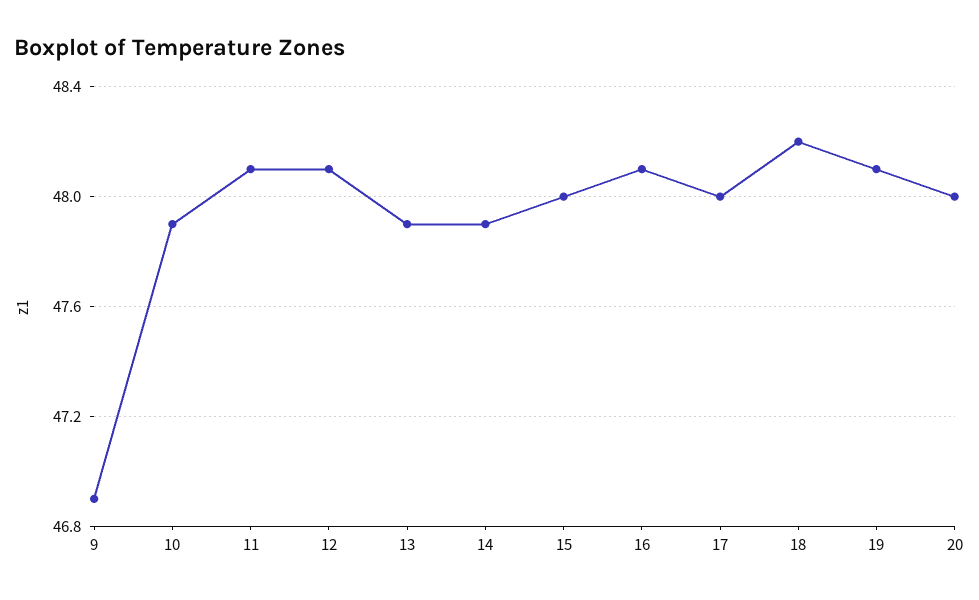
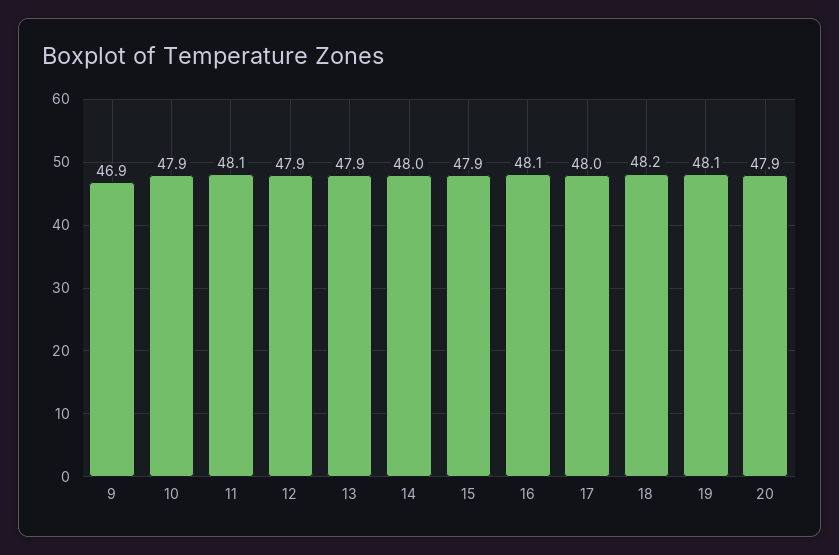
  {
    "9": 46.9,
    "10": 47.9,
    "11": 48.1,
-   "12": 48.1,
+   "12": 47.9,
    "13": 47.9,
-   "14": 47.9,
+   "14": 48,
-   "15": 48,
+   "15": 47.9,
    "16": 48.1,
    "17": 48,
    "18": 48.2,
    "19": 48.1,
-   "20": 48
+   "20": 47.9
  }

